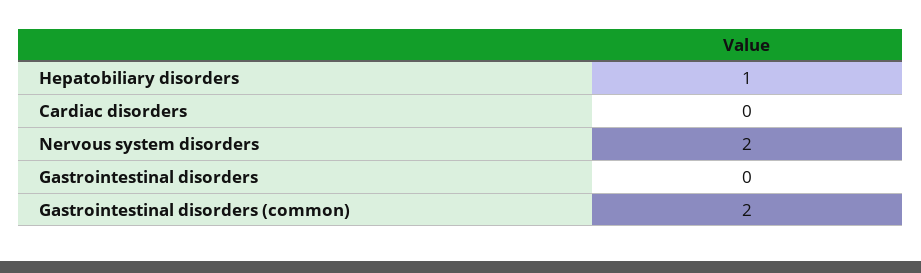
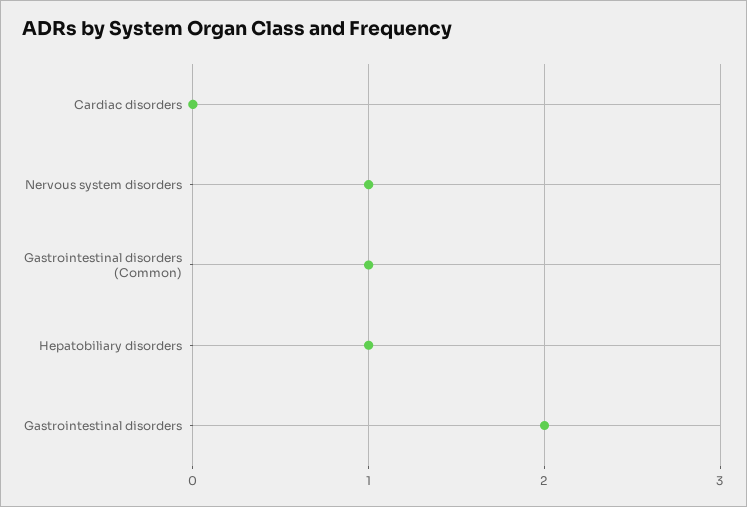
  {
    "Hepatobiliary disorders": 1,
    "Cardiac disorders": 0,
-   "Nervous system disorders": 2,
+   "Nervous system disorders": 1,
-   "Gastrointestinal disorders": 0,
+   "Gastrointestinal disorders": 2,
-   "Gastrointestinal disorders (common)": 2
+   "Gastrointestinal disorders (common)": 1
  }

